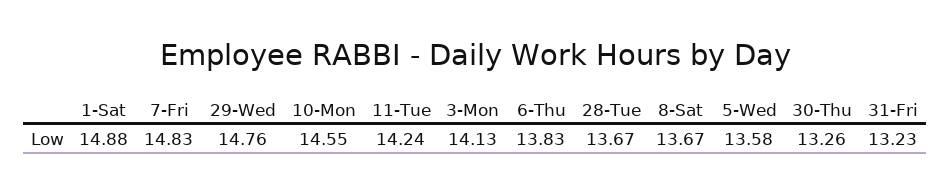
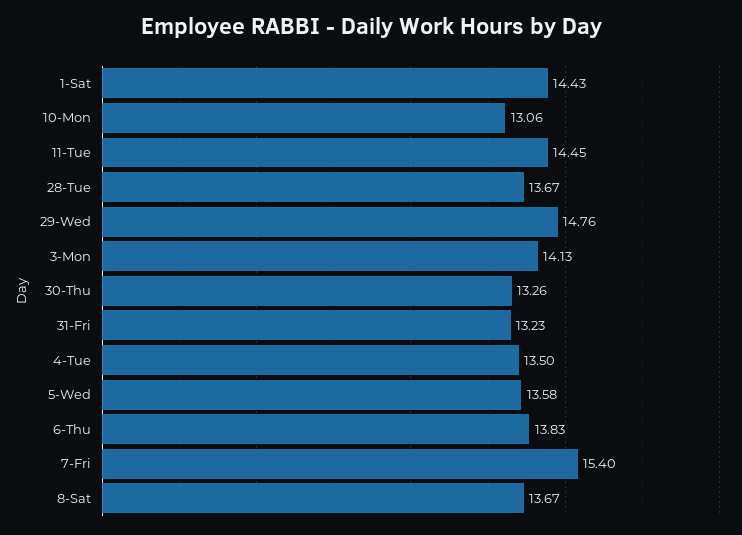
  {
-   "1-Sat": 14.88,
+   "1-Sat": 14.43,
-   "7-Fri": 14.83,
+   "7-Fri": 15.4,
    "29-Wed": 14.76,
-   "10-Mon": 14.55,
+   "10-Mon": 13.06,
-   "11-Tue": 14.24,
+   "11-Tue": 14.45,
    "3-Mon": 14.13,
    "6-Thu": 13.83,
    "28-Tue": 13.67,
    "8-Sat": 13.67,
    "5-Wed": 13.58,
    "30-Thu": 13.26,
-   "31-Fri": 13.23
+   "31-Fri": 13.23,
+   "4-Tue": 13.5
  }

